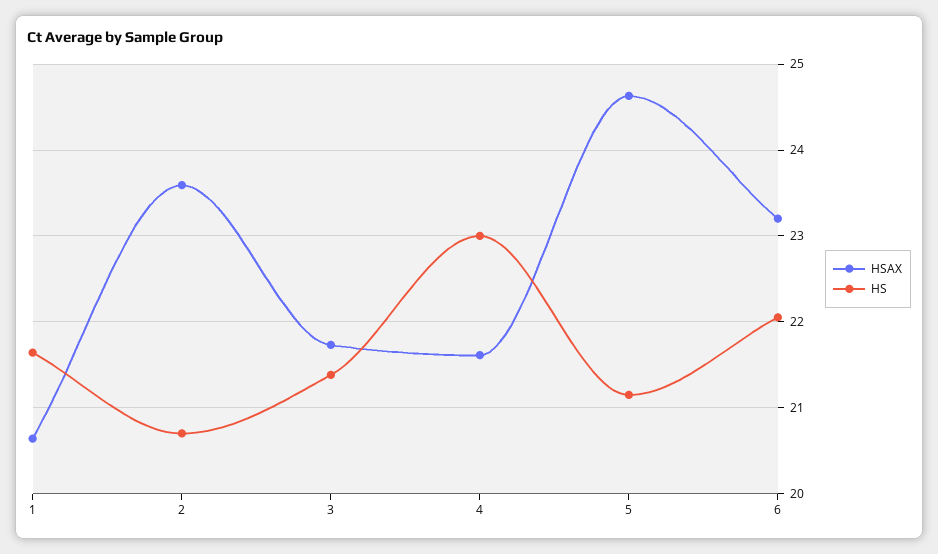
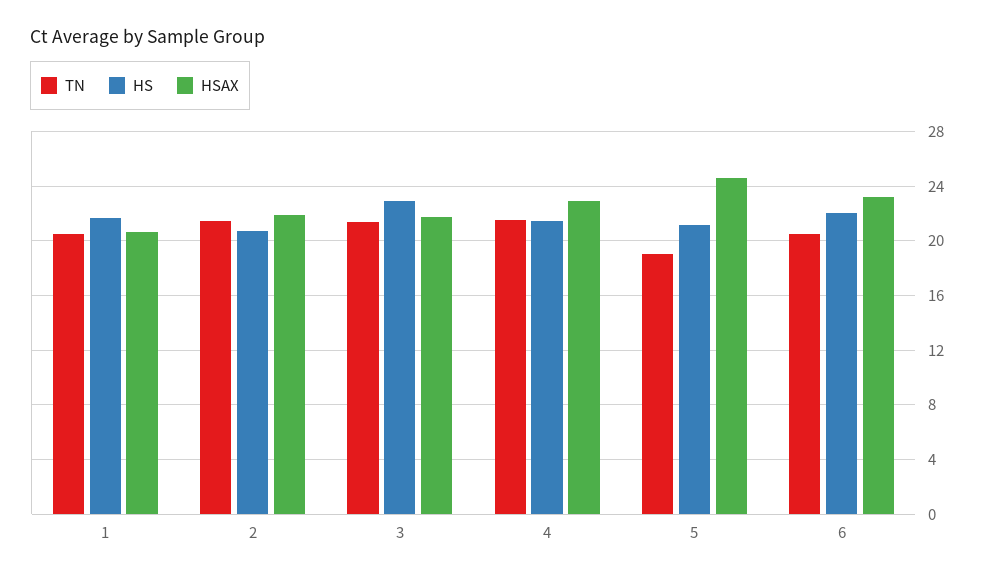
  {
    "HSAX": {
      "1": 20.6,
-     "2": 23.6,
+     "2": 22,
      "3": 21.7,
-     "4": 21.6,
+     "4": 23,
      "5": 24.6,
      "6": 23.2
    },
    "HS": {
      "1": 21.6,
      "2": 20.7,
-     "3": 21.4,
+     "3": 23,
-     "4": 23,
+     "4": 21.5,
      "5": 21.2,
      "6": 22.1
-   }
+   },
+   "TN": {
+     "1": 20.5,
+     "2": 21.5,
+     "3": 21.5,
+     "4": 21.5,
+     "5": 19,
+     "6": 20.5
+   }
  }

